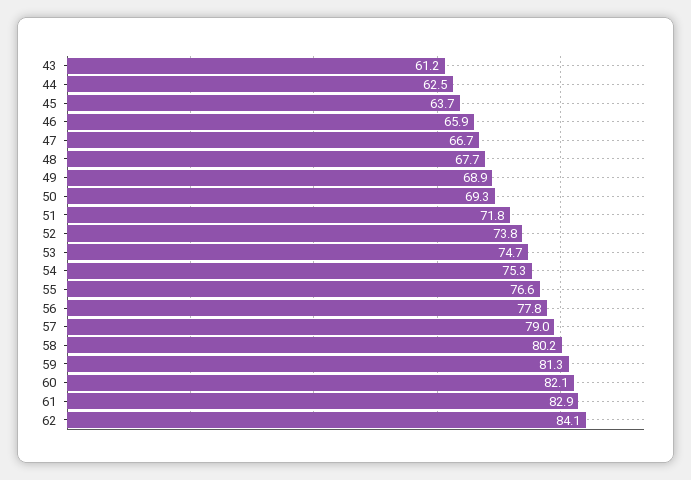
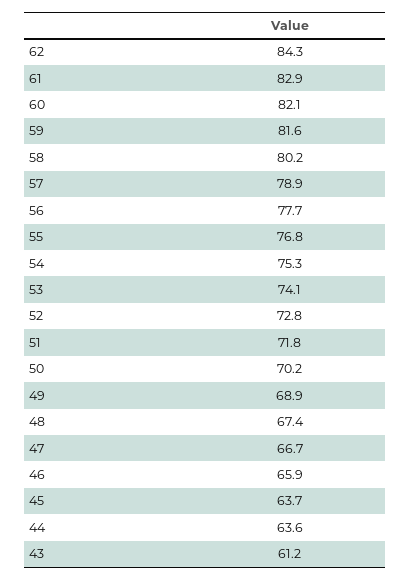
  {
    "43": 61.2,
-   "44": 62.5,
+   "44": 63.6,
    "45": 63.7,
    "46": 65.9,
    "47": 66.7,
-   "48": 67.7,
+   "48": 67.4,
    "49": 68.9,
-   "50": 69.3,
+   "50": 70.2,
    "51": 71.8,
-   "52": 73.8,
+   "52": 72.8,
-   "53": 74.7,
+   "53": 74.1,
    "54": 75.3,
-   "55": 76.6,
+   "55": 76.8,
-   "56": 77.8,
+   "56": 77.7,
-   "57": 79,
+   "57": 78.9,
    "58": 80.2,
-   "59": 81.3,
+   "59": 81.6,
    "60": 82.1,
    "61": 82.9,
-   "62": 84.1
+   "62": 84.3
  }

